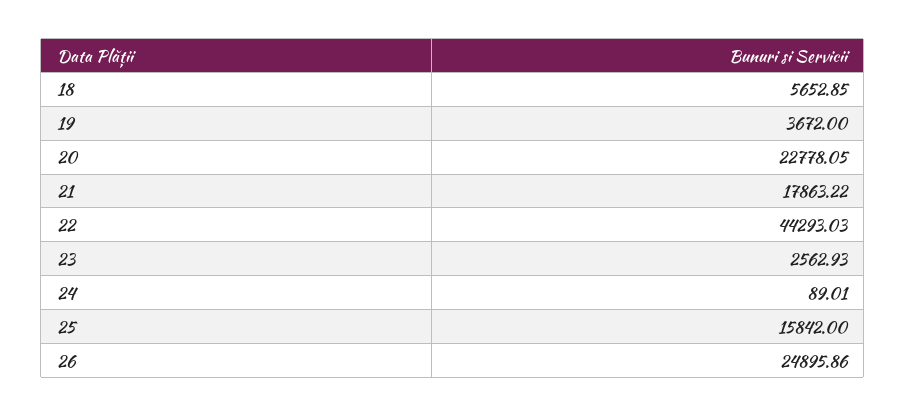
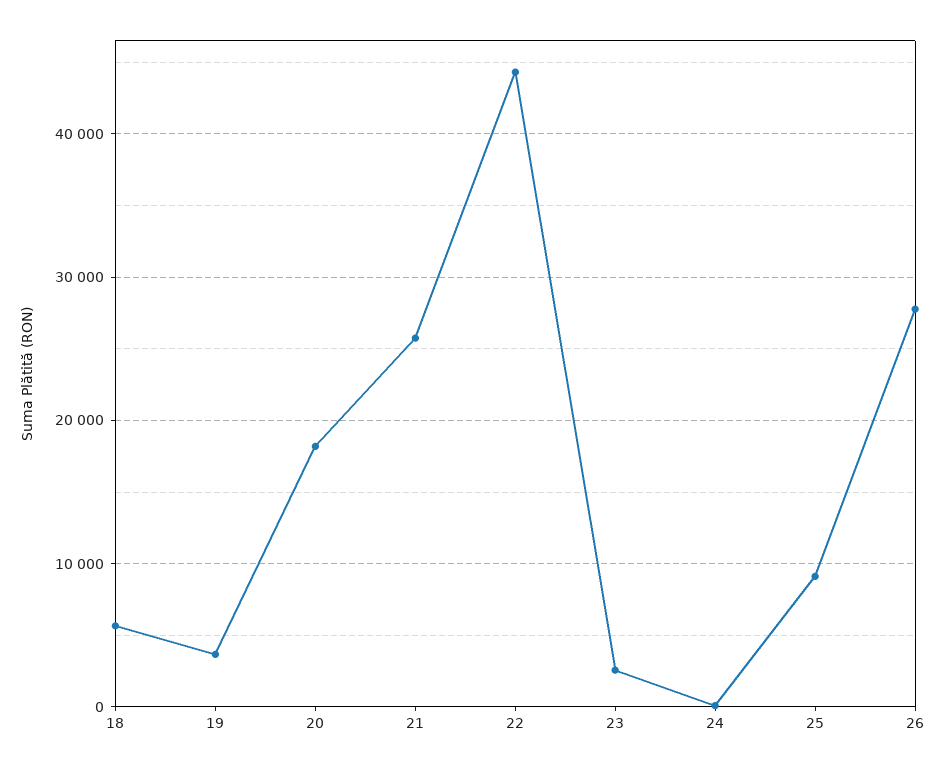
  {
    "18": 5652.85,
    "19": 3672,
-   "20": 22778.05,
+   "20": 18000,
-   "21": 17863.22,
+   "21": 26000,
    "22": 44293.03,
    "23": 2562.93,
    "24": 89.01,
-   "25": 15842,
+   "25": 9000,
-   "26": 24895.86
+   "26": 28000
  }

